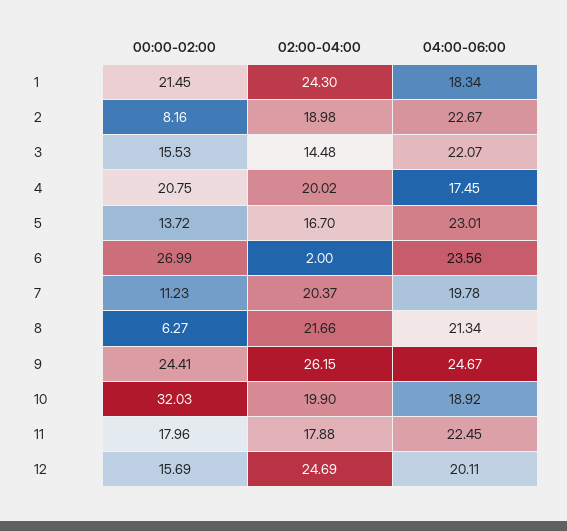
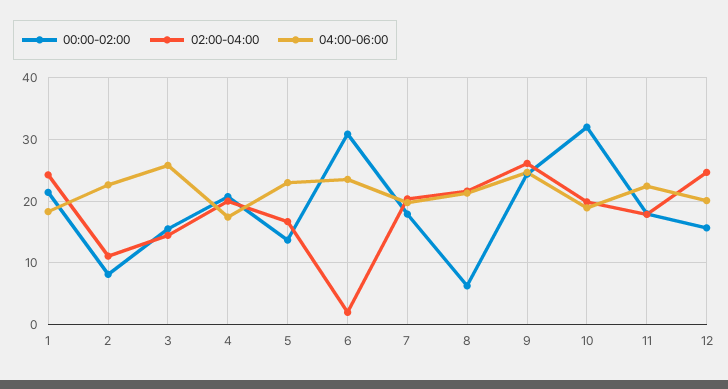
  {
    "00:00-02:00": {
      "1": 21.45,
      "2": 8.16,
      "3": 15.53,
      "4": 20.75,
      "5": 13.72,
-     "6": 26.99,
+     "6": 31,
-     "7": 11.23,
+     "7": 18,
      "8": 6.27,
      "9": 24.41,
      "10": 32.03,
      "11": 17.96,
      "12": 15.69
    },
    "02:00-04:00": {
      "1": 24.3,
-     "2": 18.98,
+     "2": 11,
      "3": 14.48,
      "4": 20.02,
      "5": 16.7,
      "6": 2,
      "7": 20.37,
      "8": 21.66,
      "9": 26.15,
      "10": 19.9,
      "11": 17.88,
      "12": 24.69
    },
    "04:00-06:00": {
      "1": 18.34,
      "2": 22.67,
-     "3": 22.07,
+     "3": 26,
      "4": 17.45,
      "5": 23.01,
      "6": 23.56,
      "7": 19.78,
      "8": 21.34,
      "9": 24.67,
      "10": 18.92,
      "11": 22.45,
      "12": 20.11
    }
  }

